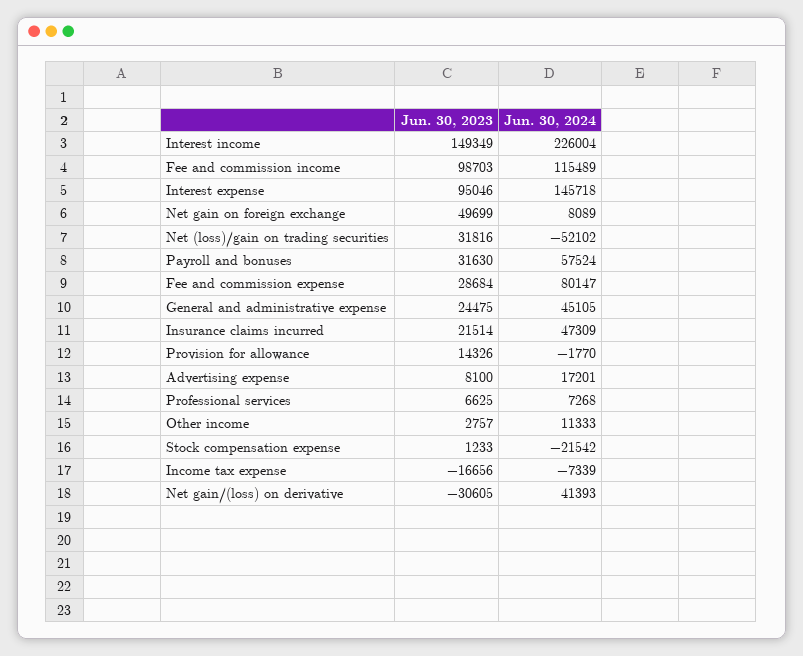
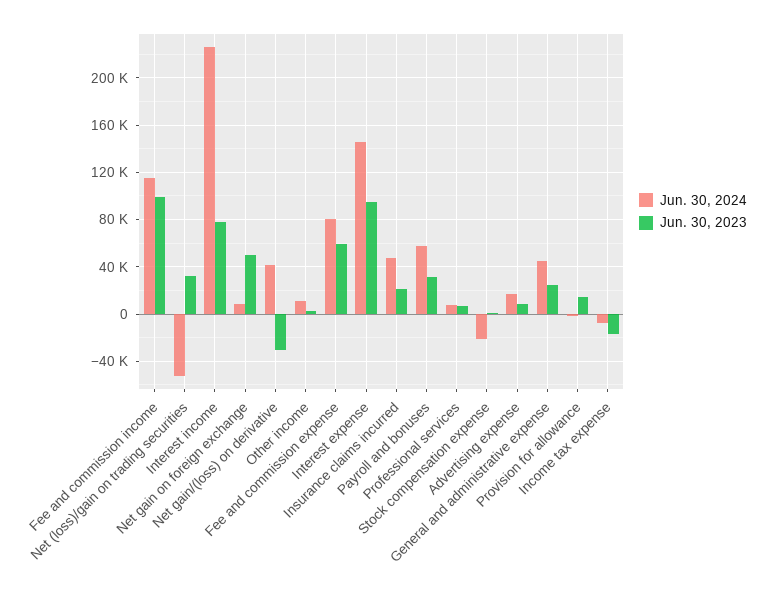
  {
    "Jun. 30, 2023": {
-     "Interest income": 149349,
+     "Interest income": 80000,
      "Fee and commission income": 98703,
      "Interest expense": 95046,
      "Net gain on foreign exchange": 49699,
      "Net (loss)/gain on trading securities": 31816,
      "Payroll and bonuses": 31630,
-     "Fee and commission expense": 28684,
+     "Fee and commission expense": 60000,
      "General and administrative expense": 24475,
      "Insurance claims incurred": 21514,
      "Provision for allowance": 14326,
      "Advertising expense": 8100,
      "Professional services": 6625,
      "Other income": 2757,
      "Stock compensation expense": 1233,
      "Income tax expense": -16656,
      "Net gain/(loss) on derivative": -30605
    },
    "Jun. 30, 2024": {
      "Interest income": 226004,
      "Fee and commission income": 115489,
      "Interest expense": 145718,
      "Net gain on foreign exchange": 8089,
      "Net (loss)/gain on trading securities": -52102,
      "Payroll and bonuses": 57524,
      "Fee and commission expense": 80147,
      "General and administrative expense": 45105,
      "Insurance claims incurred": 47309,
      "Provision for allowance": -1770,
      "Advertising expense": 17201,
      "Professional services": 7268,
      "Other income": 11333,
      "Stock compensation expense": -21542,
      "Income tax expense": -7339,
      "Net gain/(loss) on derivative": 41393
    }
  }

